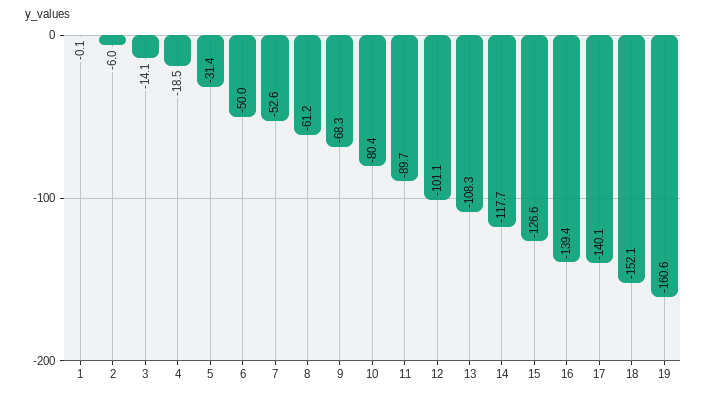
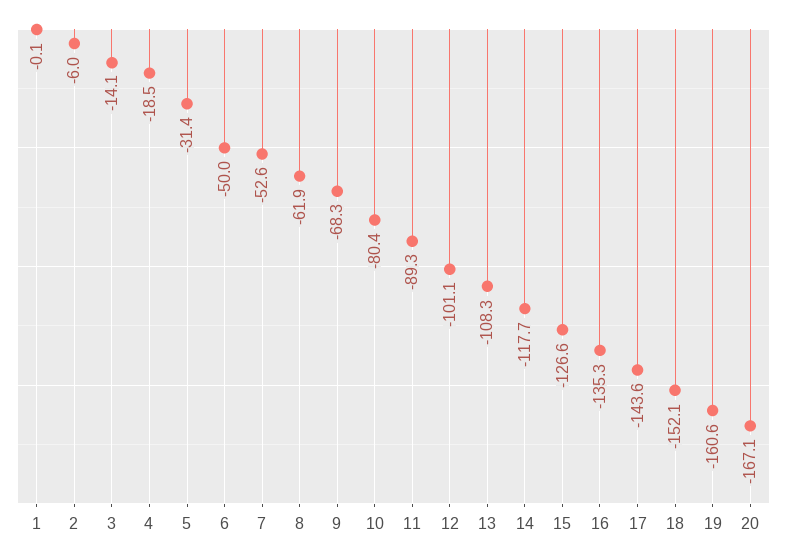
  {
    "1": -0.1,
    "2": -6,
    "3": -14.1,
    "4": -18.5,
    "5": -31.4,
    "6": -50,
    "7": -52.6,
-   "8": -61.2,
+   "8": -61.9,
    "9": -68.3,
    "10": -80.4,
-   "11": -89.7,
+   "11": -89.3,
    "12": -101.1,
    "13": -108.3,
    "14": -117.7,
    "15": -126.6,
-   "16": -139.4,
+   "16": -135.3,
-   "17": -140.1,
+   "17": -143.6,
    "18": -152.1,
-   "19": -160.6
+   "19": -160.6,
+   "20": -167.1
  }

